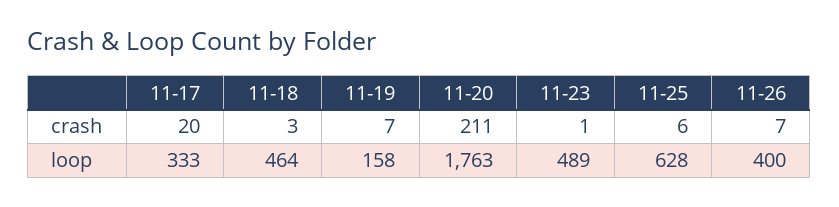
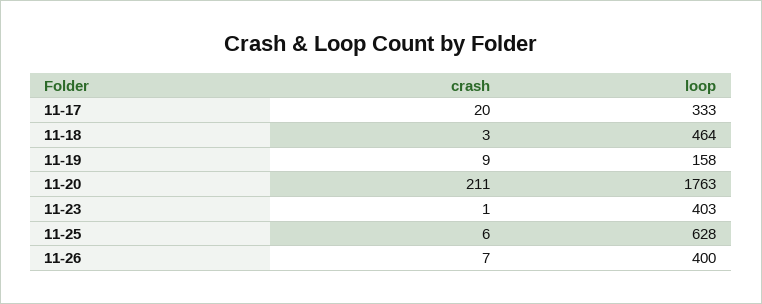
  {
    "11-17": {
      "crash": 20,
      "loop": 333
    },
    "11-18": {
      "crash": 3,
      "loop": 464
    },
    "11-19": {
-     "crash": 7,
+     "crash": 9,
      "loop": 158
    },
    "11-20": {
      "crash": 211,
      "loop": 1763
    },
    "11-23": {
      "crash": 1,
-     "loop": 489
+     "loop": 403
    },
    "11-25": {
      "crash": 6,
      "loop": 628
    },
    "11-26": {
      "crash": 7,
      "loop": 400
    }
  }

